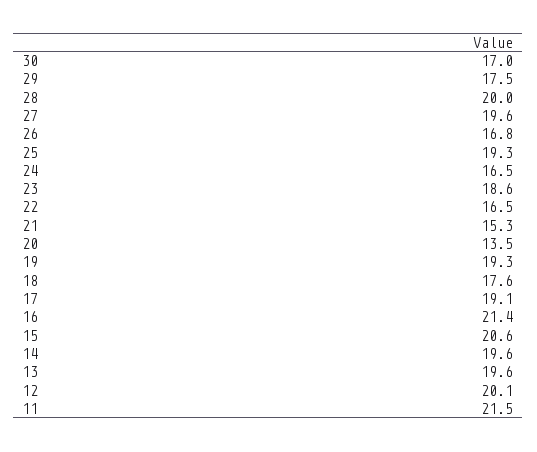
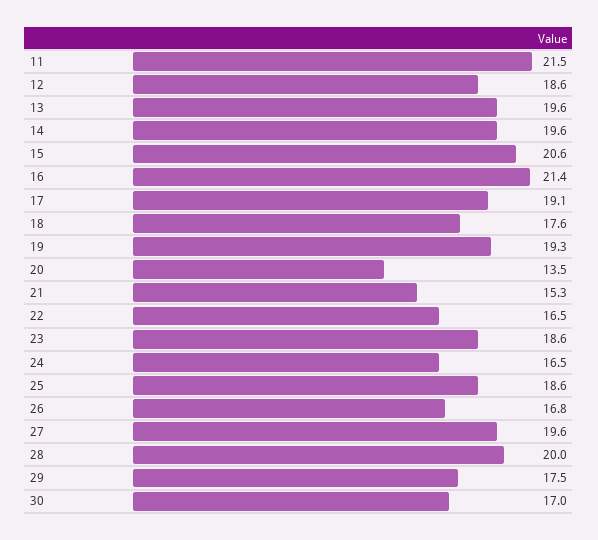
  {
    "30": 17,
    "29": 17.5,
    "28": 20,
    "27": 19.6,
    "26": 16.8,
-   "25": 19.3,
+   "25": 18.6,
    "24": 16.5,
    "23": 18.6,
    "22": 16.5,
    "21": 15.3,
    "20": 13.5,
    "19": 19.3,
    "18": 17.6,
    "17": 19.1,
    "16": 21.4,
    "15": 20.6,
    "14": 19.6,
    "13": 19.6,
-   "12": 20.1,
+   "12": 18.6,
    "11": 21.5
  }

